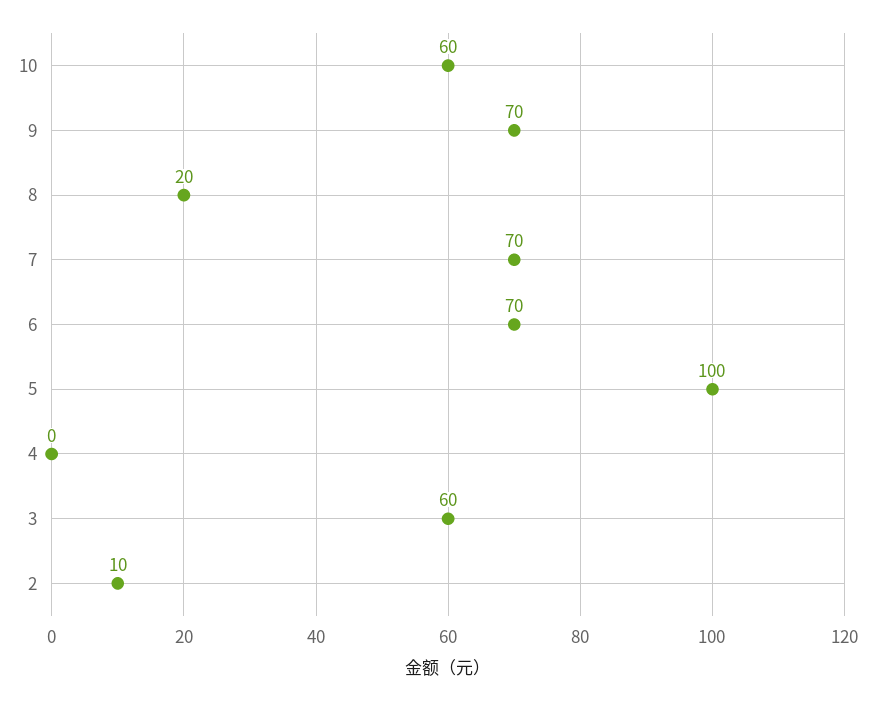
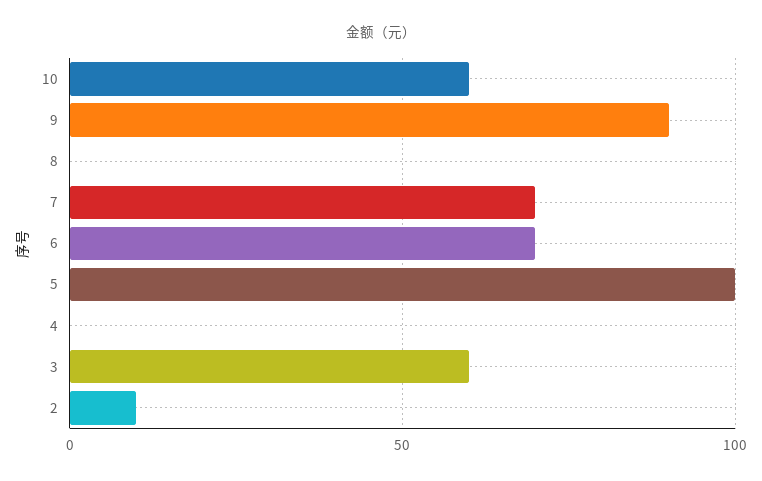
  {
    "10": 60,
-   "9": 70,
+   "9": 90,
-   "8": 20,
+   "8": 0,
    "7": 70,
    "6": 70,
    "5": 100,
    "4": 0,
    "3": 60,
    "2": 10
  }

